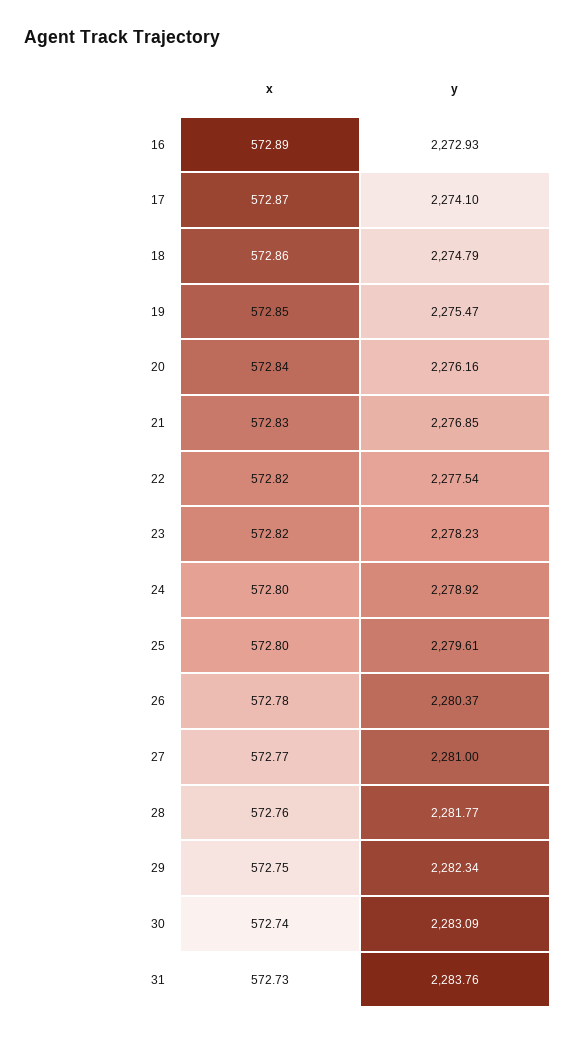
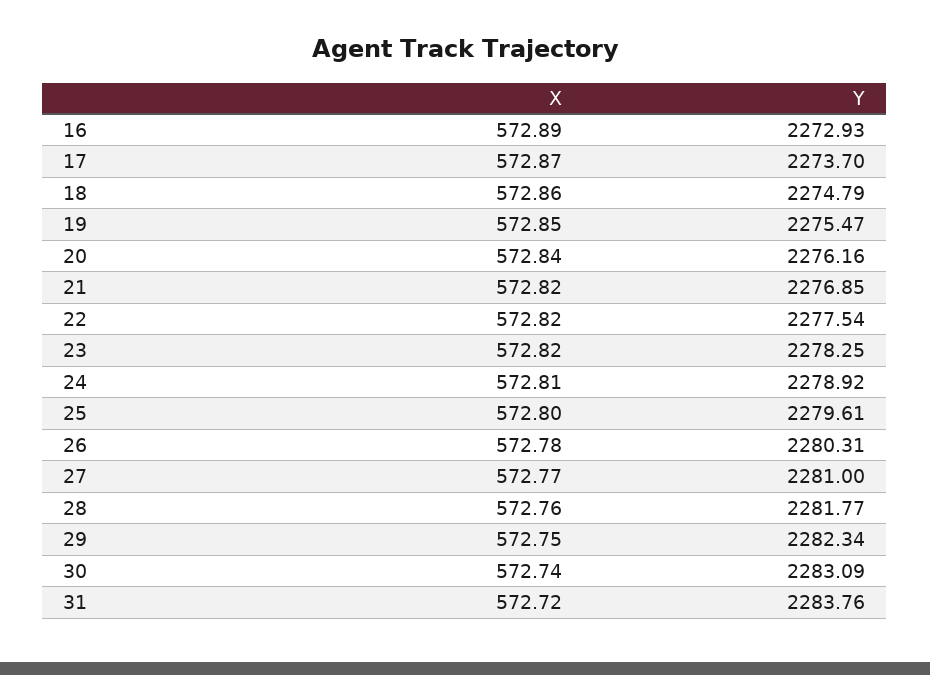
  {
    "x": {
      "16": 572.89,
      "17": 572.87,
      "18": 572.86,
      "19": 572.85,
      "20": 572.84,
-     "21": 572.83,
+     "21": 572.82,
      "22": 572.82,
      "23": 572.82,
-     "24": 572.8,
+     "24": 572.81,
      "25": 572.8,
      "26": 572.78,
      "27": 572.77,
      "28": 572.76,
      "29": 572.75,
      "30": 572.74,
-     "31": 572.73
+     "31": 572.72
    },
    "y": {
      "16": 2272.93,
-     "17": 2274.1,
+     "17": 2273.7,
      "18": 2274.79,
      "19": 2275.47,
      "20": 2276.16,
      "21": 2276.85,
      "22": 2277.54,
-     "23": 2278.23,
+     "23": 2278.25,
      "24": 2278.92,
      "25": 2279.61,
-     "26": 2280.37,
+     "26": 2280.31,
      "27": 2281,
      "28": 2281.77,
      "29": 2282.34,
      "30": 2283.09,
      "31": 2283.76
    }
  }

